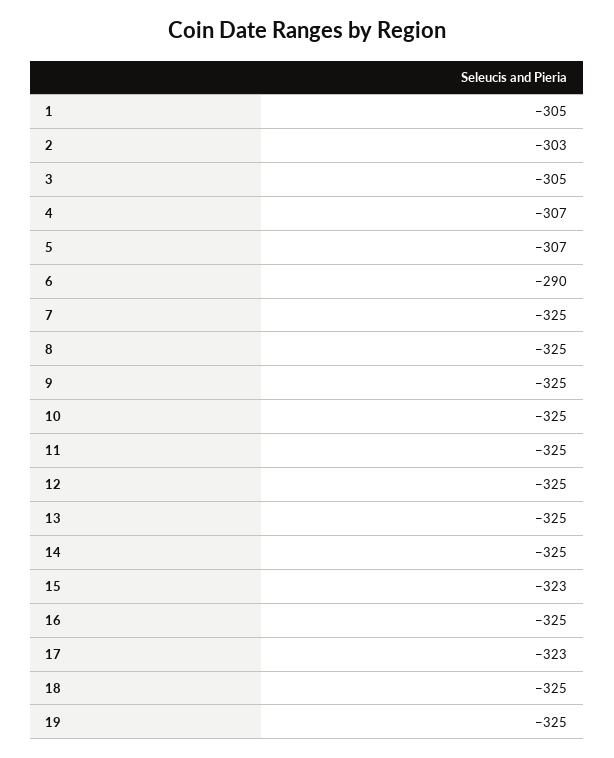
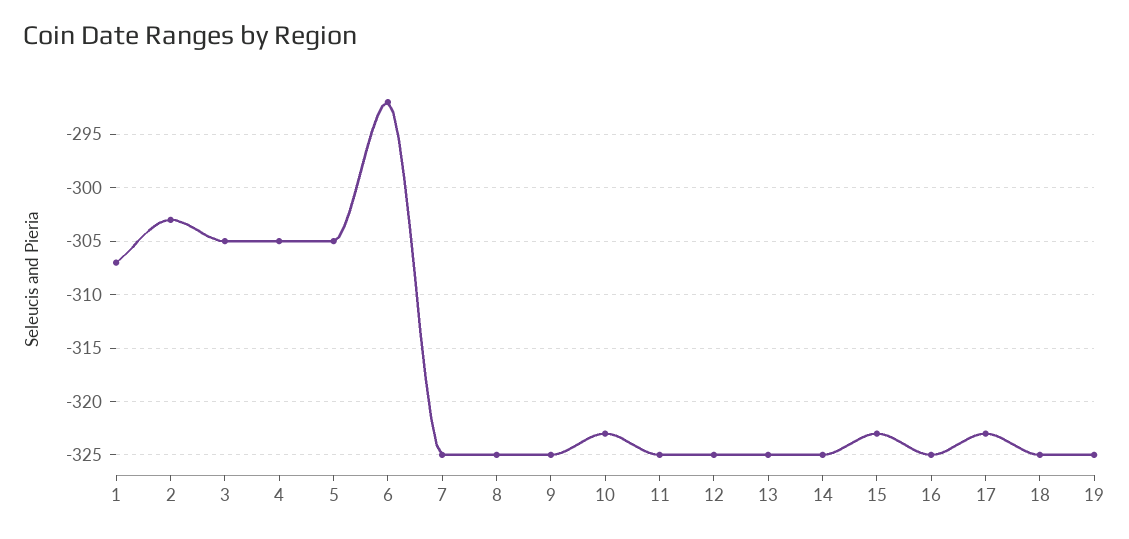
  {
-   "1": -305,
+   "1": -307,
    "2": -303,
    "3": -305,
-   "4": -307,
+   "4": -305,
-   "5": -307,
+   "5": -305,
-   "6": -290,
+   "6": -292,
    "7": -325,
    "8": -325,
    "9": -325,
-   "10": -325,
+   "10": -323,
    "11": -325,
    "12": -325,
    "13": -325,
    "14": -325,
    "15": -323,
    "16": -325,
    "17": -323,
    "18": -325,
    "19": -325
  }

